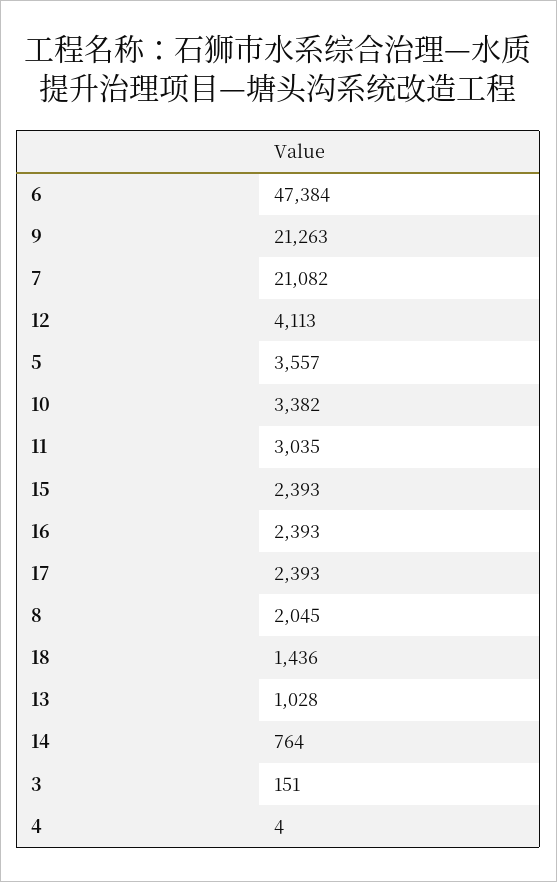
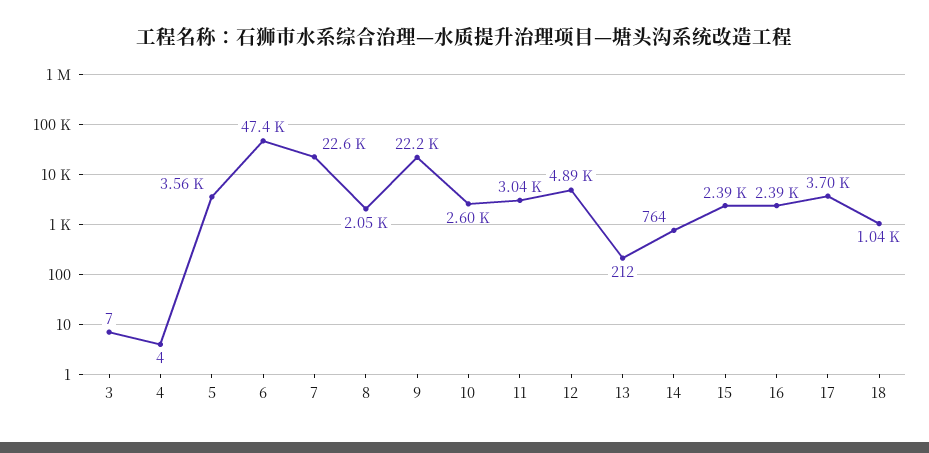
  {
    "6": 47384,
-   "9": 21263,
+   "9": 22200,
-   "7": 21082,
+   "7": 22600,
-   "12": 4113,
+   "12": 4890,
    "5": 3557,
-   "10": 3382,
+   "10": 2600,
    "11": 3035,
    "15": 2393,
    "16": 2393,
-   "17": 2393,
+   "17": 3700,
    "8": 2045,
-   "18": 1436,
+   "18": 1040,
-   "13": 1028,
+   "13": 212,
    "14": 764,
-   "3": 151,
+   "3": 7,
    "4": 4
  }

